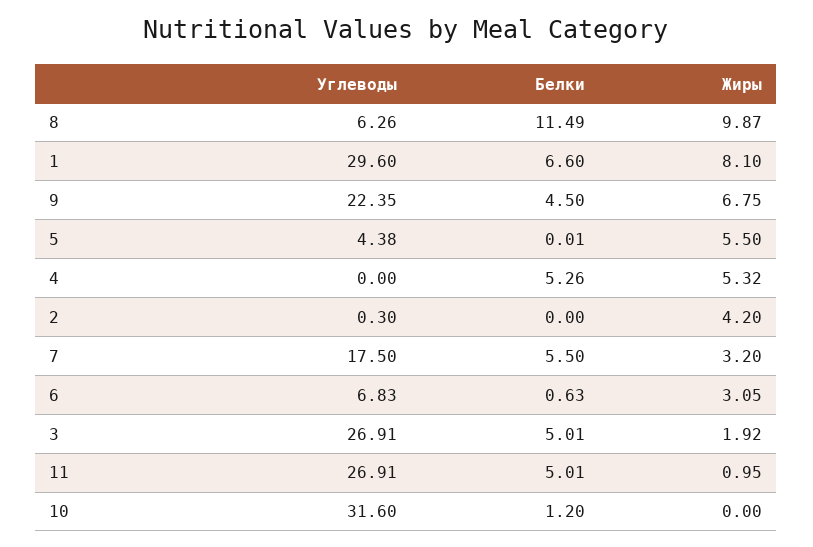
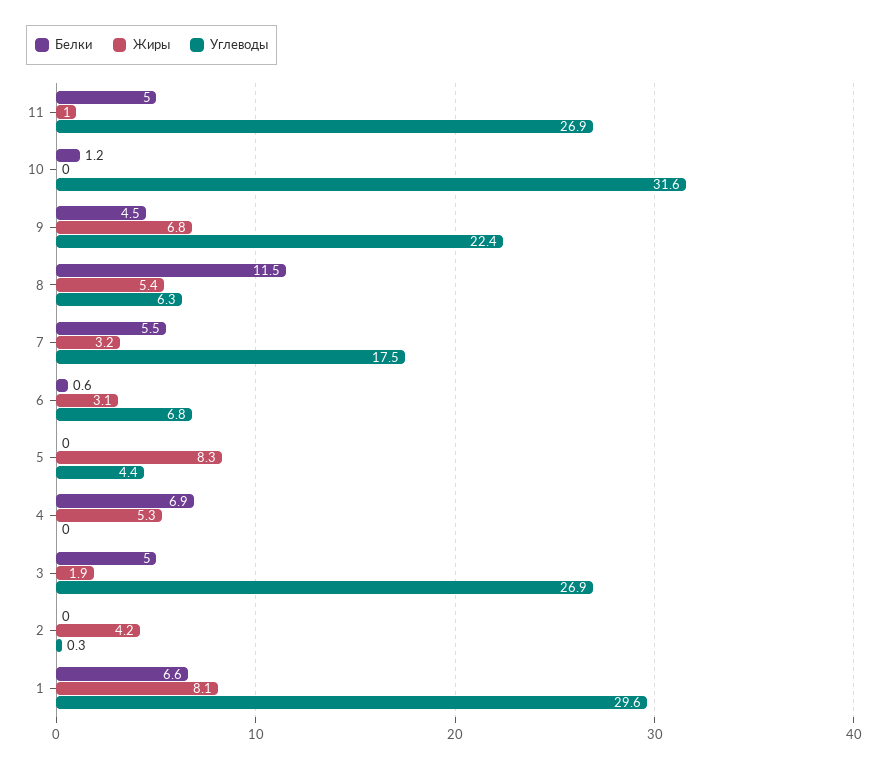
  {
    "Углеводы": {
      "8": 6.26,
      "1": 29.6,
      "9": 22.35,
      "5": 4.38,
      "4": 0,
      "2": 0.3,
      "7": 17.5,
      "6": 6.83,
      "3": 26.91,
      "11": 26.91,
      "10": 31.6
    },
    "Белки": {
      "8": 11.49,
      "1": 6.6,
      "9": 4.5,
      "5": 0.01,
-     "4": 5.26,
+     "4": 6.9,
      "2": 0,
      "7": 5.5,
      "6": 0.63,
      "3": 5.01,
      "11": 5.01,
      "10": 1.2
    },
    "Жиры": {
-     "8": 9.87,
+     "8": 5.4,
      "1": 8.1,
      "9": 6.75,
-     "5": 5.5,
+     "5": 8.3,
      "4": 5.32,
      "2": 4.2,
      "7": 3.2,
      "6": 3.05,
      "3": 1.92,
      "11": 0.95,
      "10": 0
    }
  }

